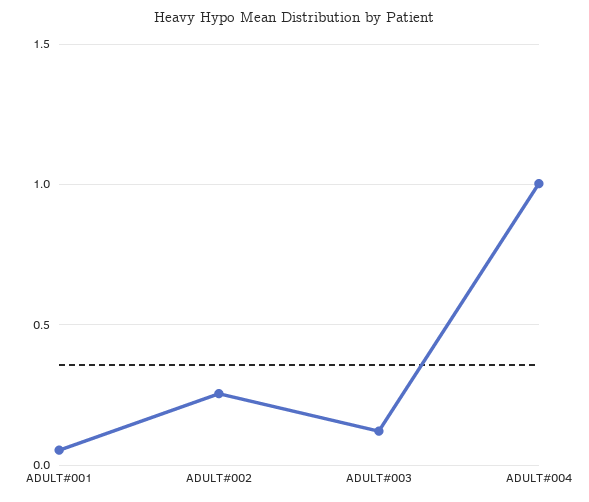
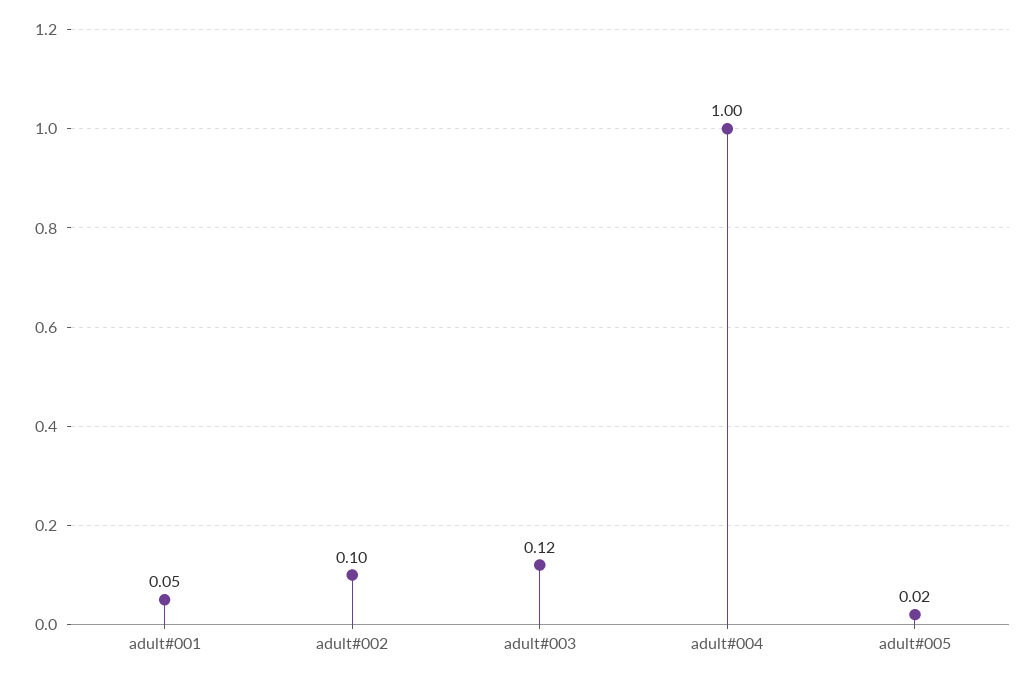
  {
    "ADULT#001": 0.05,
-   "ADULT#002": 0.25,
+   "ADULT#002": 0.1,
    "ADULT#003": 0.12,
-   "ADULT#004": 1
+   "ADULT#004": 1,
+   "adult#005": 0.02
  }

